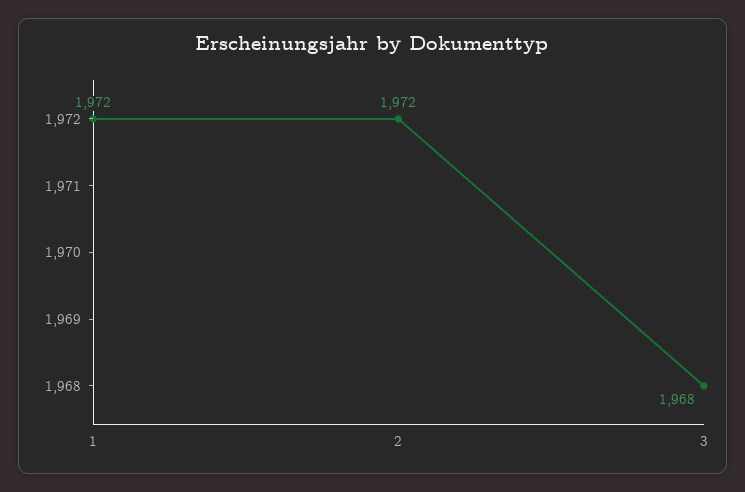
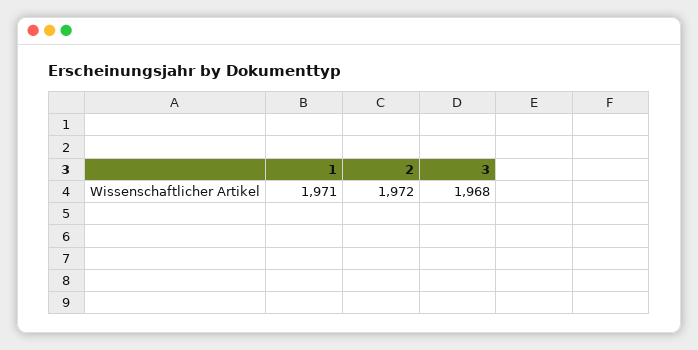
  {
-   "1": 1972,
+   "1": 1971,
    "2": 1972,
    "3": 1968
  }

